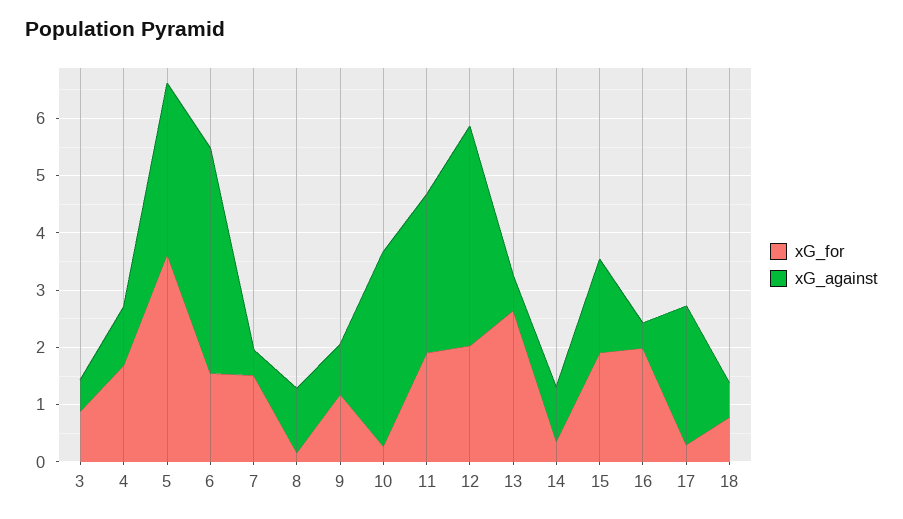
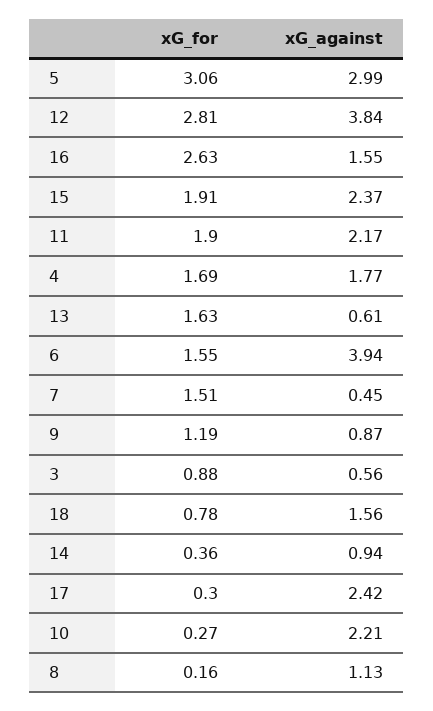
  {
    "xG_for": {
      "3": 0.88,
      "4": 1.69,
-     "5": 3.6,
+     "5": 3.06,
      "6": 1.55,
      "7": 1.51,
      "8": 0.16,
      "9": 1.19,
      "10": 0.27,
      "11": 1.9,
-     "12": 2,
+     "12": 2.81,
-     "13": 2.6,
+     "13": 1.63,
      "14": 0.36,
      "15": 1.91,
-     "16": 2,
+     "16": 2.63,
      "17": 0.3,
      "18": 0.78
    },
    "xG_against": {
      "3": 0.56,
-     "4": 1,
+     "4": 1.77,
      "5": 2.99,
      "6": 3.94,
      "7": 0.45,
      "8": 1.13,
      "9": 0.87,
-     "10": 3.4,
+     "10": 2.21,
-     "11": 2.8,
+     "11": 2.17,
      "12": 3.84,
      "13": 0.61,
      "14": 0.94,
-     "15": 1.6,
+     "15": 2.37,
-     "16": 0.4,
+     "16": 1.55,
      "17": 2.42,
-     "18": 0.6
+     "18": 1.56
    }
  }

